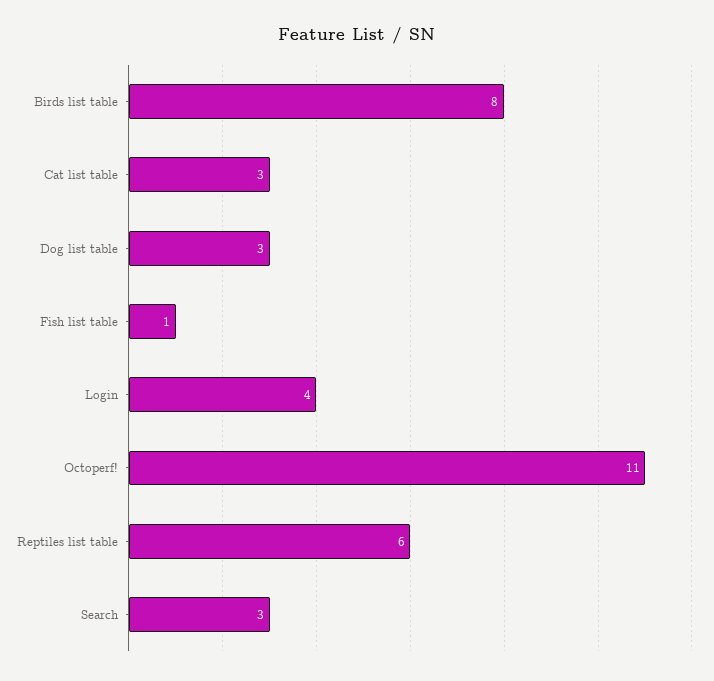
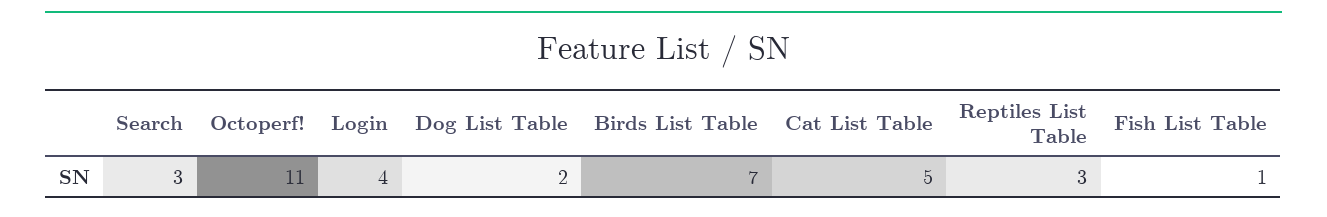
  {
-   "Birds list table": 8,
+   "Birds list table": 7,
-   "Cat list table": 3,
+   "Cat list table": 5,
-   "Dog list table": 3,
+   "Dog list table": 2,
    "Fish list table": 1,
    "Login": 4,
    "Octoperf!": 11,
-   "Reptiles list table": 6,
+   "Reptiles list table": 3,
    "Search": 3
  }

